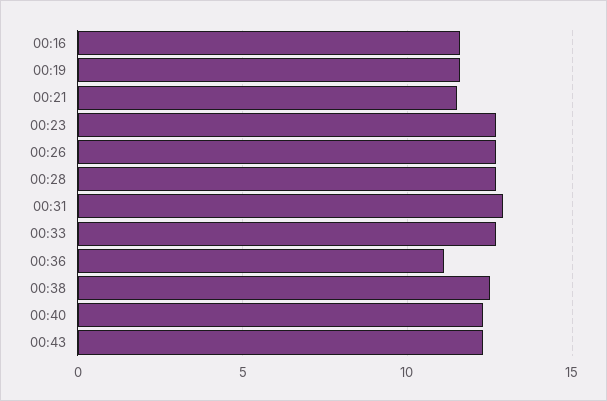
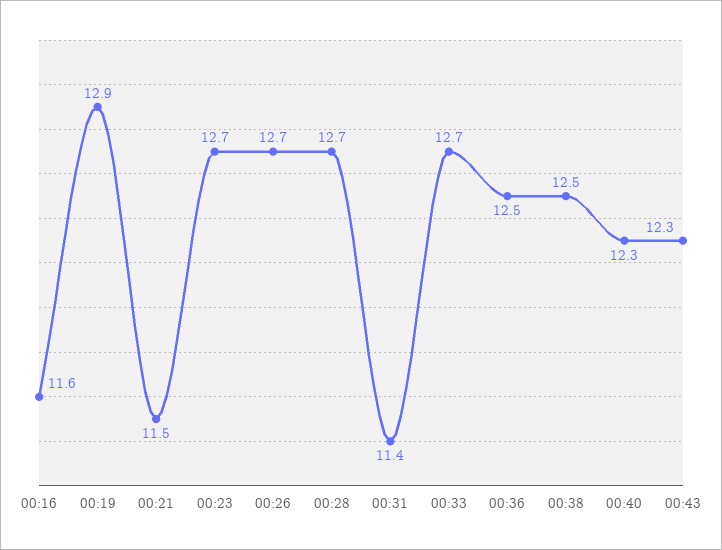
  {
    "00:16": 11.6,
-   "00:19": 11.5,
+   "00:19": 12.9,
    "00:21": 11.5,
    "00:23": 12.7,
    "00:26": 12.7,
    "00:28": 12.7,
-   "00:31": 13,
+   "00:31": 11.4,
    "00:33": 12.7,
-   "00:36": 11,
+   "00:36": 12.5,
    "00:38": 12.5,
    "00:40": 12.3,
    "00:43": 12.3
  }

